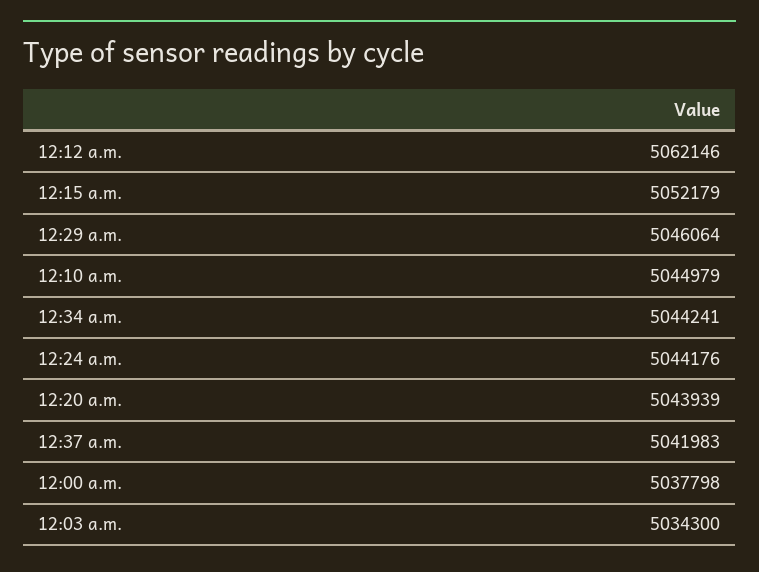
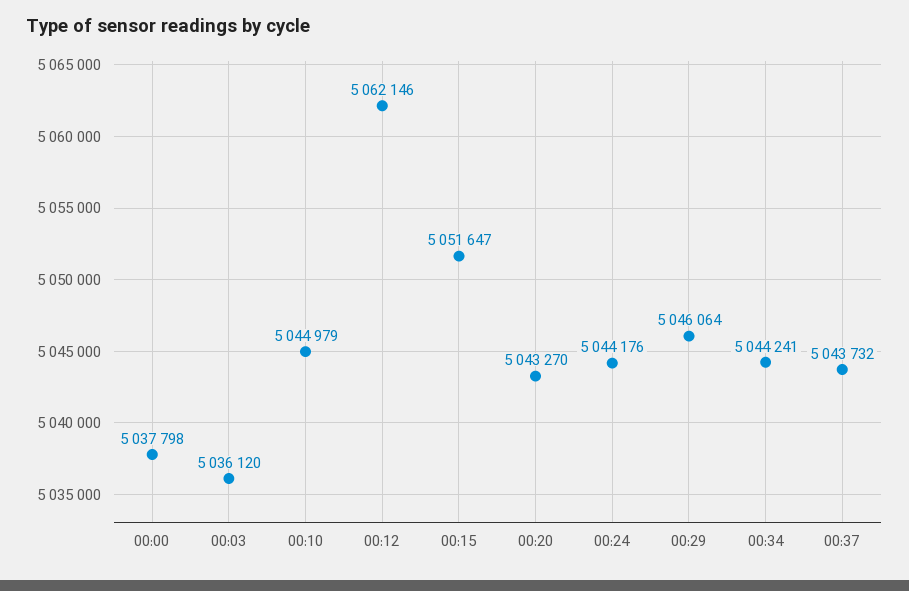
  {
    "12:12 a.m.": 5062146,
-   "12:15 a.m.": 5052179,
+   "12:15 a.m.": 5051647,
    "12:29 a.m.": 5046064,
    "12:10 a.m.": 5044979,
    "12:34 a.m.": 5044241,
    "12:24 a.m.": 5044176,
-   "12:20 a.m.": 5043939,
+   "12:20 a.m.": 5043270,
-   "12:37 a.m.": 5041983,
+   "12:37 a.m.": 5043732,
    "12:00 a.m.": 5037798,
-   "12:03 a.m.": 5034300
+   "12:03 a.m.": 5036120
  }

